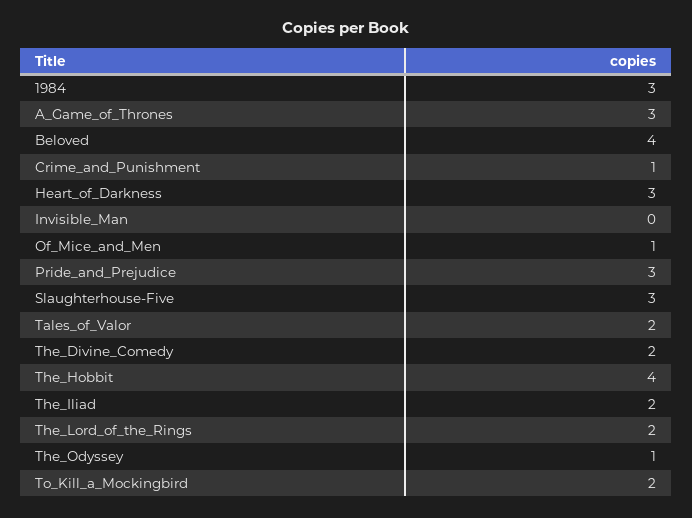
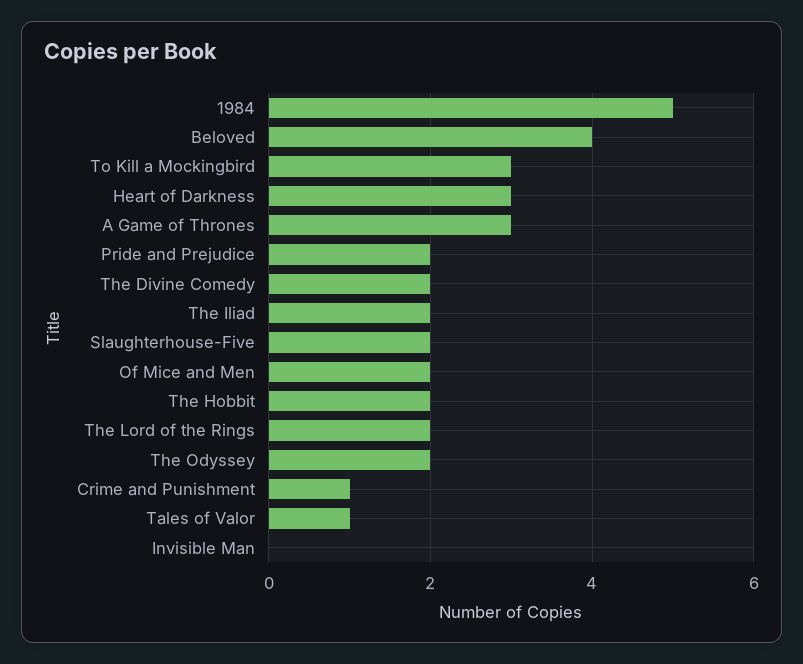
  {
-   "1984": 3,
+   "1984": 5,
    "A_Game_of_Thrones": 3,
    "Beloved": 4,
    "Crime_and_Punishment": 1,
    "Heart_of_Darkness": 3,
    "Invisible_Man": 0,
-   "Of_Mice_and_Men": 1,
+   "Of_Mice_and_Men": 2,
-   "Pride_and_Prejudice": 3,
+   "Pride_and_Prejudice": 2,
-   "Slaughterhouse-Five": 3,
+   "Slaughterhouse-Five": 2,
-   "Tales_of_Valor": 2,
+   "Tales_of_Valor": 1,
    "The_Divine_Comedy": 2,
-   "The_Hobbit": 4,
+   "The_Hobbit": 2,
    "The_Iliad": 2,
    "The_Lord_of_the_Rings": 2,
-   "The_Odyssey": 1,
+   "The_Odyssey": 2,
-   "To_Kill_a_Mockingbird": 2
+   "To_Kill_a_Mockingbird": 3
  }

